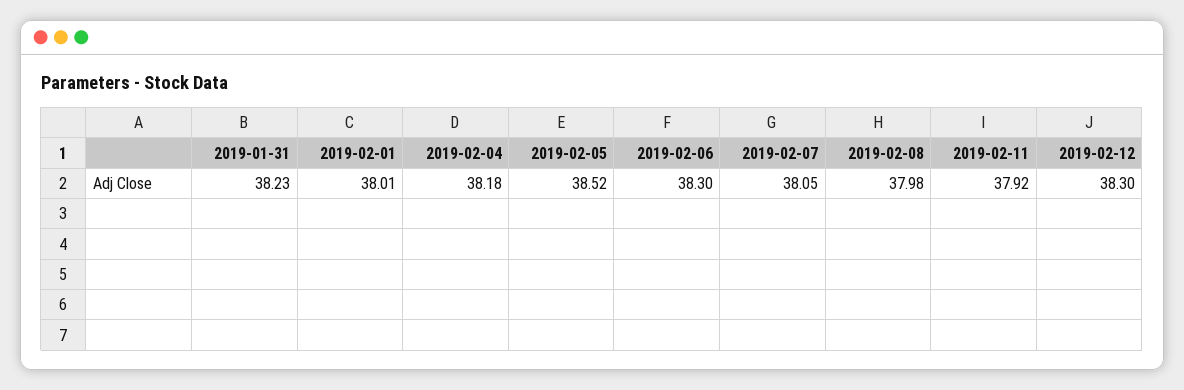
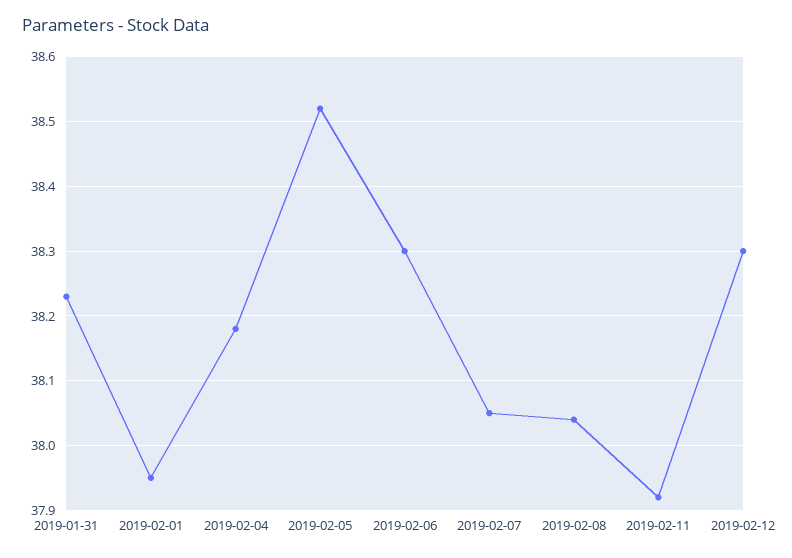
  {
    "2019-01-31": 38.23,
-   "2019-02-01": 38.01,
+   "2019-02-01": 37.95,
    "2019-02-04": 38.18,
    "2019-02-05": 38.52,
    "2019-02-06": 38.3,
    "2019-02-07": 38.05,
-   "2019-02-08": 37.98,
+   "2019-02-08": 38.04,
    "2019-02-11": 37.92,
    "2019-02-12": 38.3
  }

